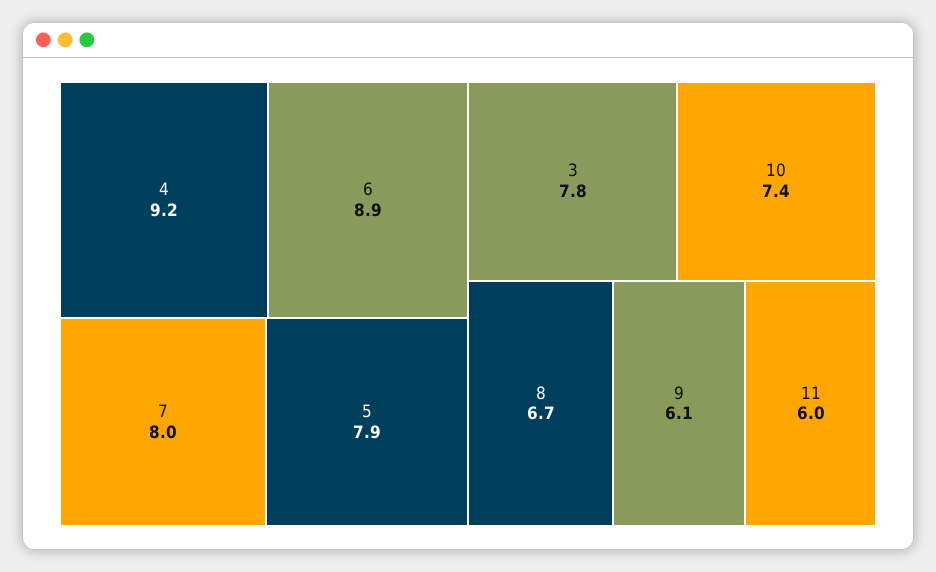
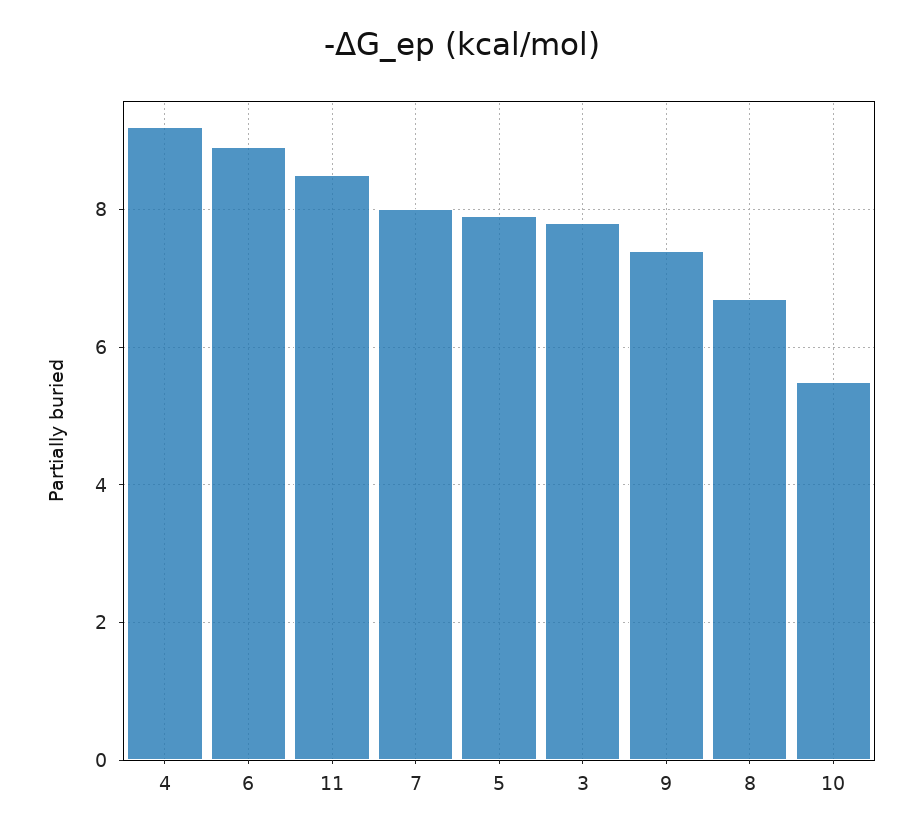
  {
    "4": 9.2,
    "6": 8.9,
    "7": 8,
    "5": 7.9,
    "3": 7.8,
-   "10": 7.4,
+   "10": 5.5,
    "8": 6.7,
-   "9": 6.1,
+   "9": 7.5,
-   "11": 6
+   "11": 8.5
  }

